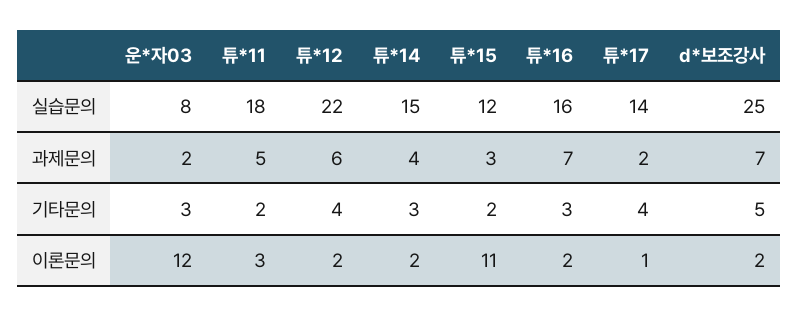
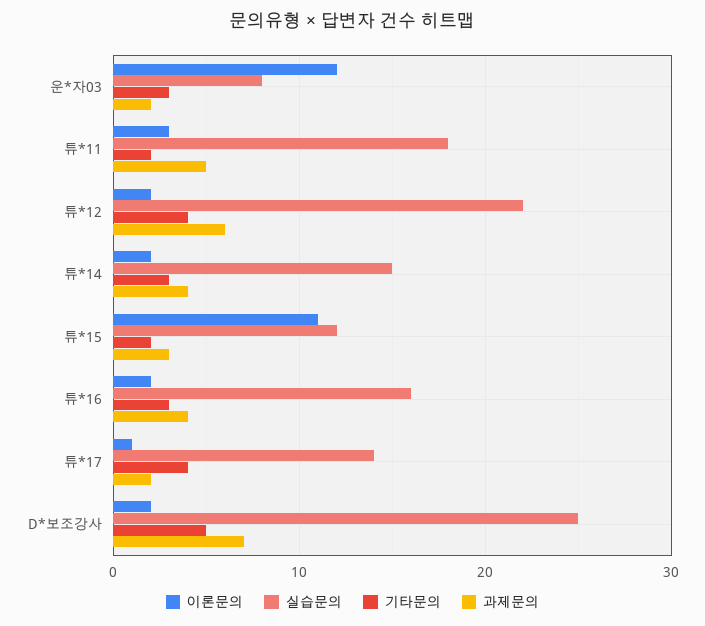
  {
    "실습문의": {
      "운*자03": 8,
      "튜*11": 18,
      "튜*12": 22,
      "튜*14": 15,
      "튜*15": 12,
      "튜*16": 16,
      "튜*17": 14,
      "d*보조강사": 25
    },
    "과제문의": {
      "운*자03": 2,
      "튜*11": 5,
      "튜*12": 6,
      "튜*14": 4,
      "튜*15": 3,
-     "튜*16": 7,
+     "튜*16": 4,
      "튜*17": 2,
      "d*보조강사": 7
    },
    "기타문의": {
      "운*자03": 3,
      "튜*11": 2,
      "튜*12": 4,
      "튜*14": 3,
      "튜*15": 2,
      "튜*16": 3,
      "튜*17": 4,
      "d*보조강사": 5
    },
    "이론문의": {
      "운*자03": 12,
      "튜*11": 3,
      "튜*12": 2,
      "튜*14": 2,
      "튜*15": 11,
      "튜*16": 2,
      "튜*17": 1,
      "d*보조강사": 2
    }
  }

